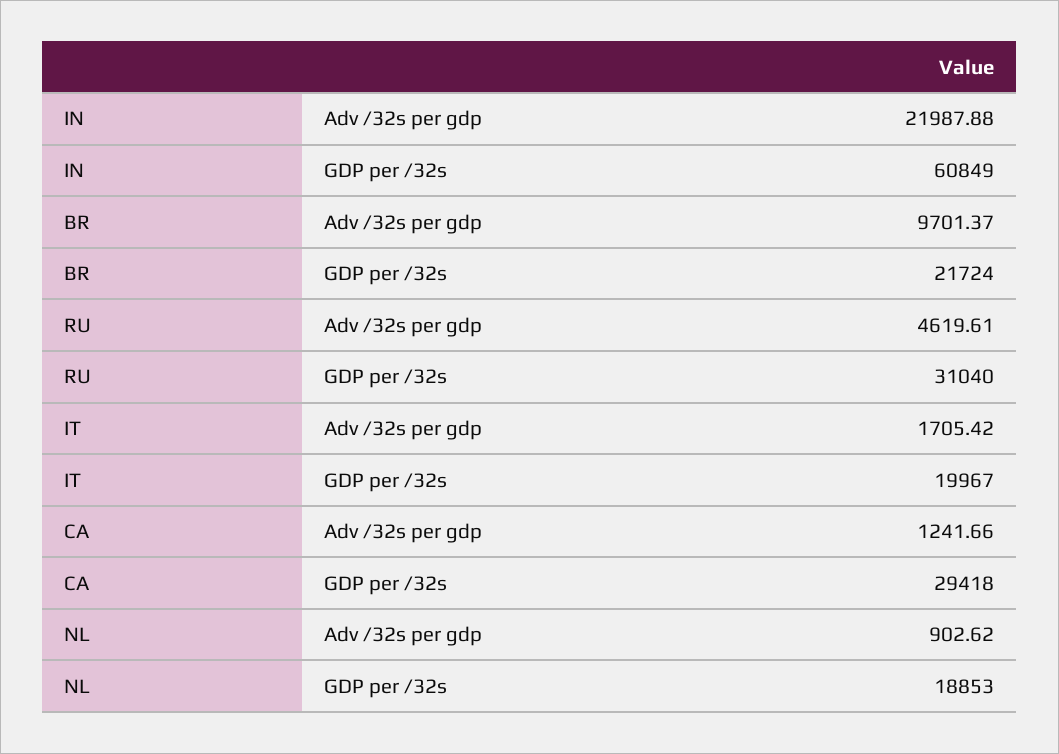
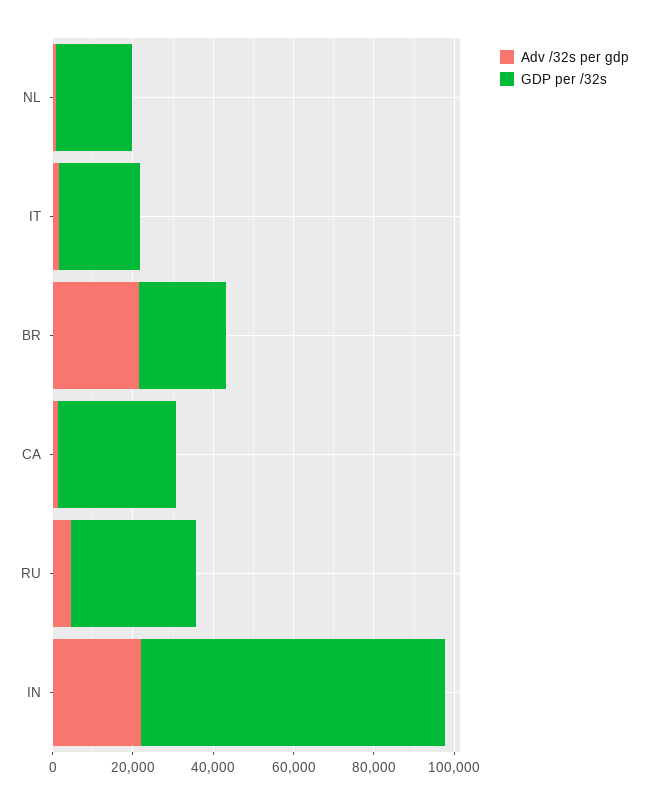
  {
    "Adv /32s per gdp": {
      "IN": 21987.88,
-     "BR": 9701.37,
+     "BR": 20000,
      "RU": 4619.61,
      "IT": 1705.42,
      "CA": 1241.66,
      "NL": 902.62
    },
    "GDP per /32s": {
-     "IN": 60849,
+     "IN": 75000,
      "BR": 21724,
      "RU": 31040,
      "IT": 19967,
      "CA": 29418,
      "NL": 18853
    }
  }

